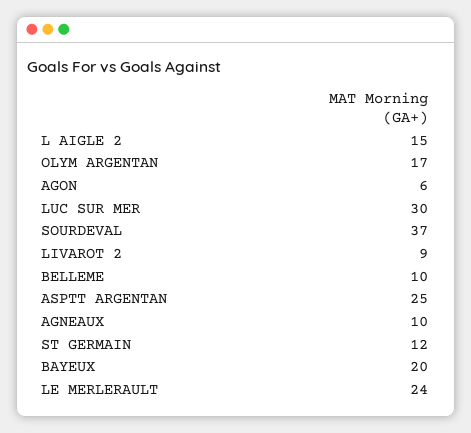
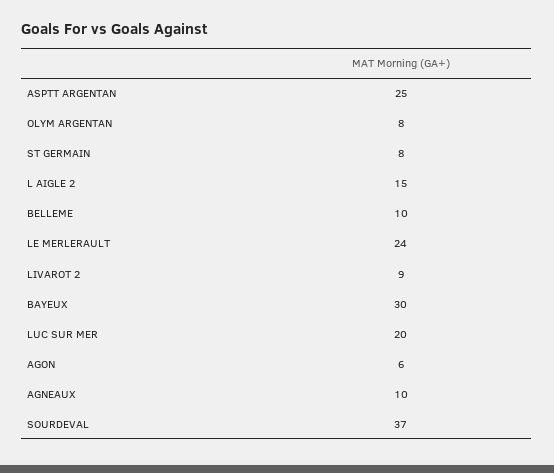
  {
    "L AIGLE 2": 15,
-   "OLYM ARGENTAN": 17,
+   "OLYM ARGENTAN": 8,
    "AGON": 6,
-   "LUC SUR MER": 30,
+   "LUC SUR MER": 20,
    "SOURDEVAL": 37,
    "LIVAROT 2": 9,
    "BELLEME": 10,
    "ASPTT ARGENTAN": 25,
    "AGNEAUX": 10,
-   "ST GERMAIN": 12,
+   "ST GERMAIN": 8,
-   "BAYEUX": 20,
+   "BAYEUX": 30,
    "LE MERLERAULT": 24
  }

